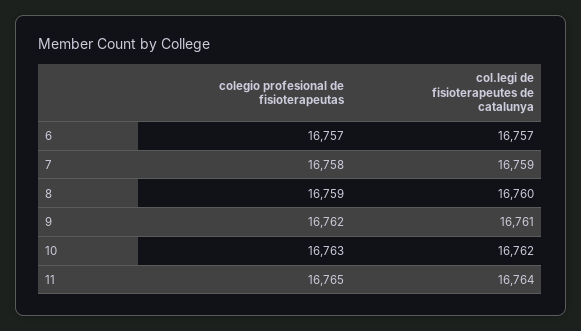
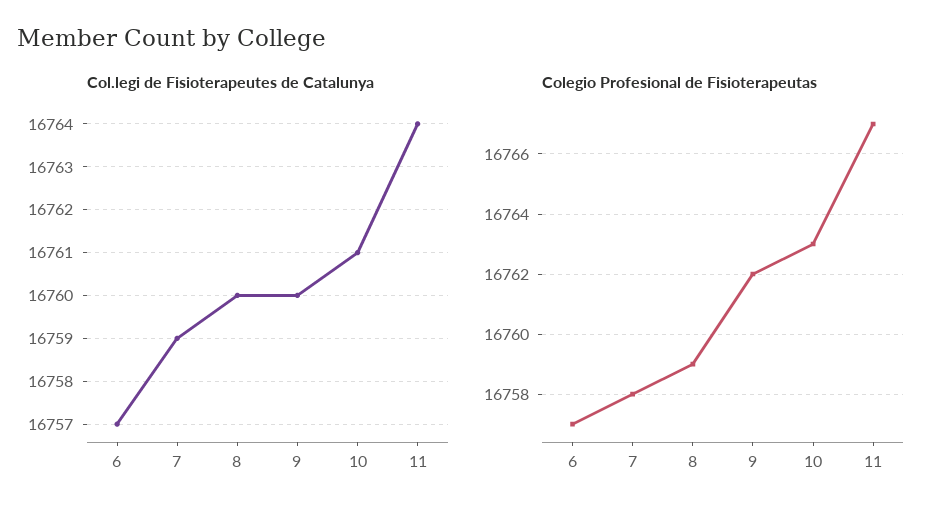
  {
    "colegio profesional de fisioterapeutas": {
      "6": 16757,
      "7": 16758,
      "8": 16759,
      "9": 16762,
      "10": 16763,
-     "11": 16765
+     "11": 16767
    },
    "col.legi de fisioterapeutes de catalunya": {
      "6": 16757,
      "7": 16759,
      "8": 16760,
-     "9": 16761,
+     "9": 16760,
-     "10": 16762,
+     "10": 16761,
      "11": 16764
    }
  }

